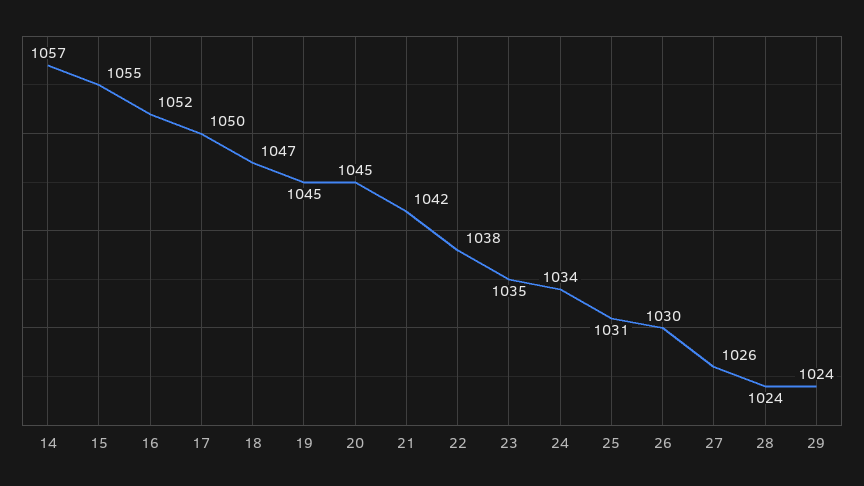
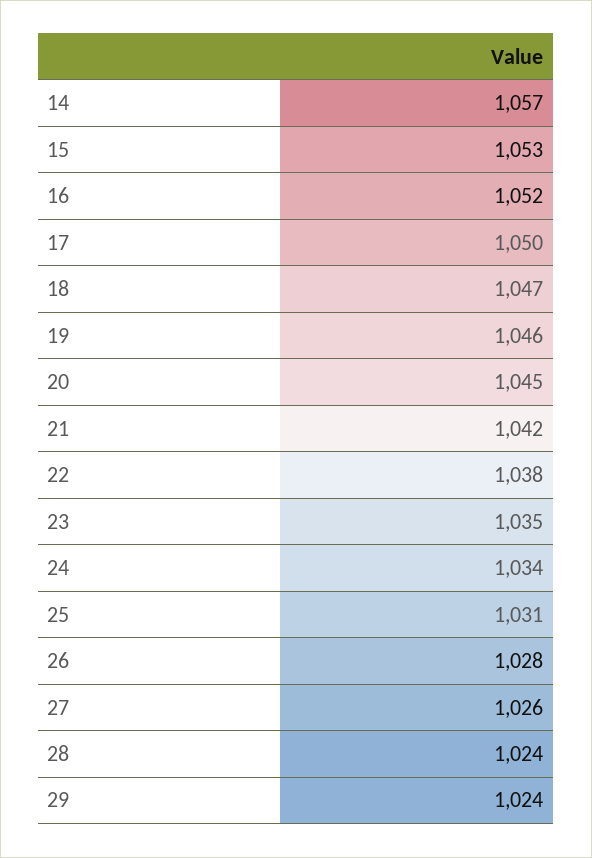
  {
    "14": 1057,
-   "15": 1055,
+   "15": 1053,
    "16": 1052,
    "17": 1050,
    "18": 1047,
-   "19": 1045,
+   "19": 1046,
    "20": 1045,
    "21": 1042,
    "22": 1038,
    "23": 1035,
    "24": 1034,
    "25": 1031,
-   "26": 1030,
+   "26": 1028,
    "27": 1026,
    "28": 1024,
    "29": 1024
  }

